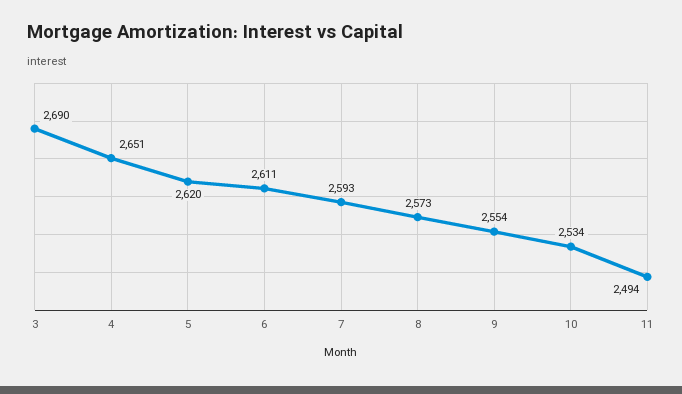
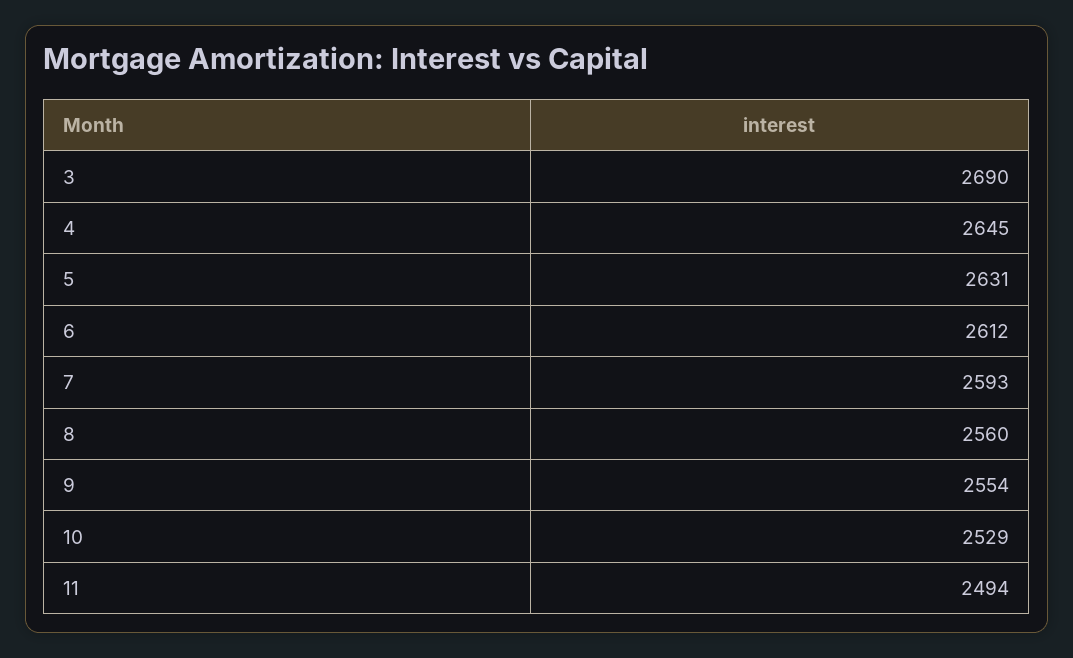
  {
    "3": 2690,
-   "4": 2651,
+   "4": 2645,
-   "5": 2620,
+   "5": 2631,
-   "6": 2611,
+   "6": 2612,
    "7": 2593,
-   "8": 2573,
+   "8": 2560,
    "9": 2554,
-   "10": 2534,
+   "10": 2529,
    "11": 2494
  }

